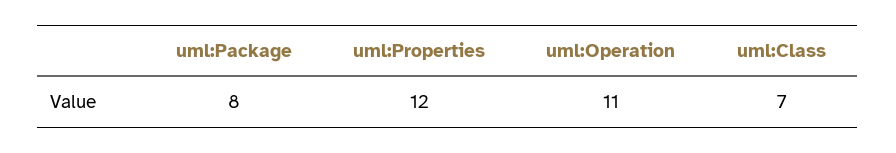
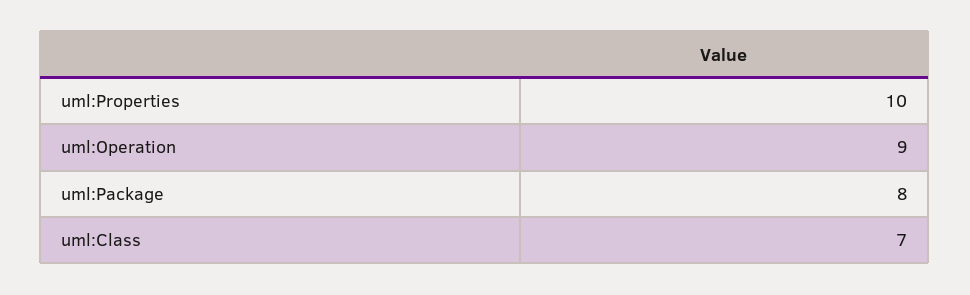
  {
    "uml:Package": 8,
-   "uml:Properties": 12,
+   "uml:Properties": 10,
-   "uml:Operation": 11,
+   "uml:Operation": 9,
    "uml:Class": 7
  }

